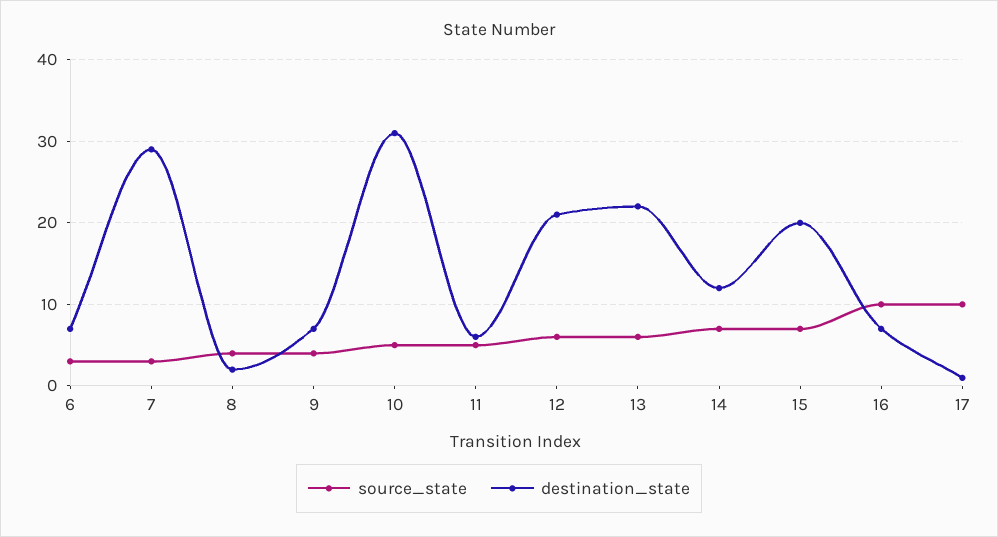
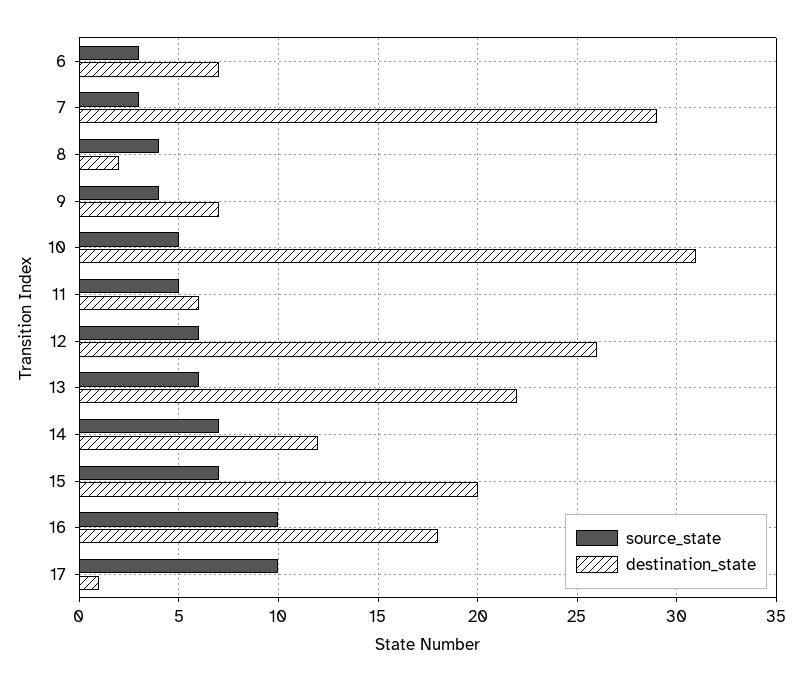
  {
    "source_state": {
      "6": 3,
      "7": 3,
      "8": 4,
      "9": 4,
      "10": 5,
      "11": 5,
      "12": 6,
      "13": 6,
      "14": 7,
      "15": 7,
      "16": 10,
      "17": 10
    },
    "destination_state": {
      "6": 7,
      "7": 29,
      "8": 2,
      "9": 7,
      "10": 31,
      "11": 6,
-     "12": 21,
+     "12": 26,
      "13": 22,
      "14": 12,
      "15": 20,
-     "16": 7,
+     "16": 18,
      "17": 1
    }
  }

